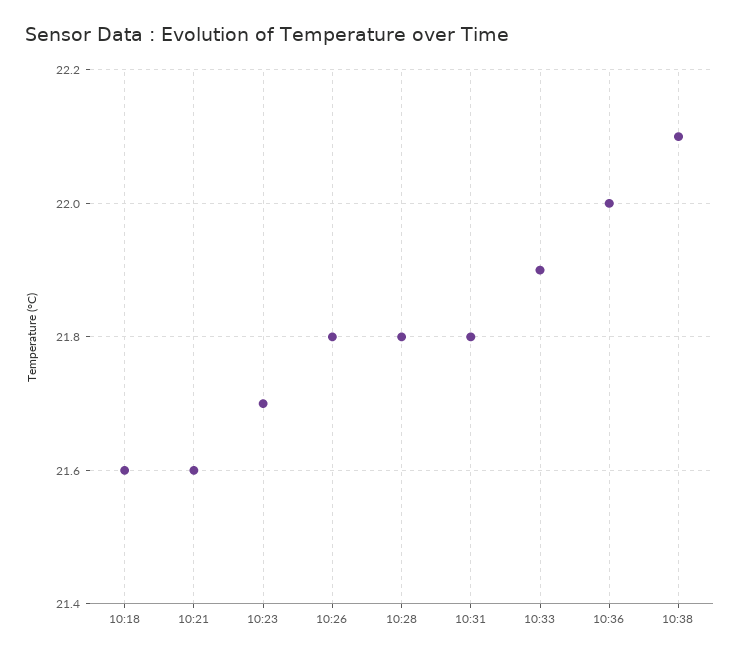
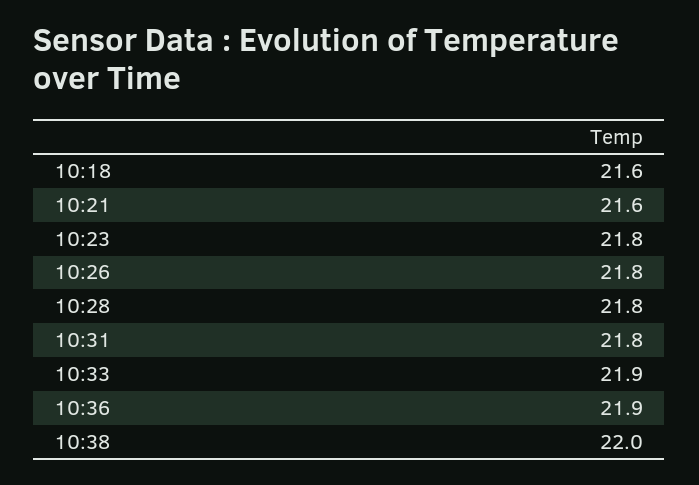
  {
    "10:18": 21.6,
    "10:21": 21.6,
-   "10:23": 21.7,
+   "10:23": 21.8,
    "10:26": 21.8,
    "10:28": 21.8,
    "10:31": 21.8,
    "10:33": 21.9,
-   "10:36": 22,
+   "10:36": 21.9,
-   "10:38": 22.1
+   "10:38": 22
  }

